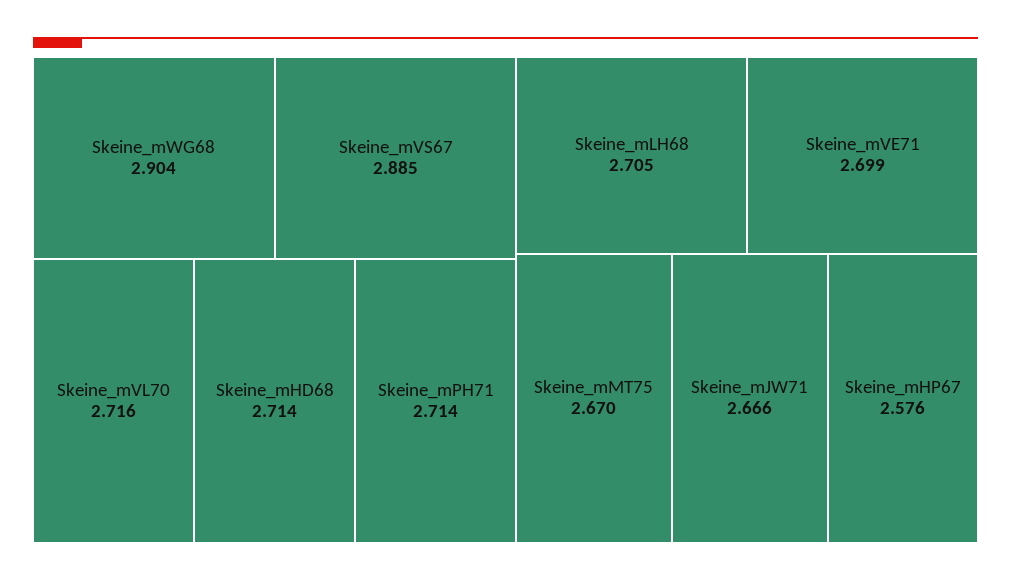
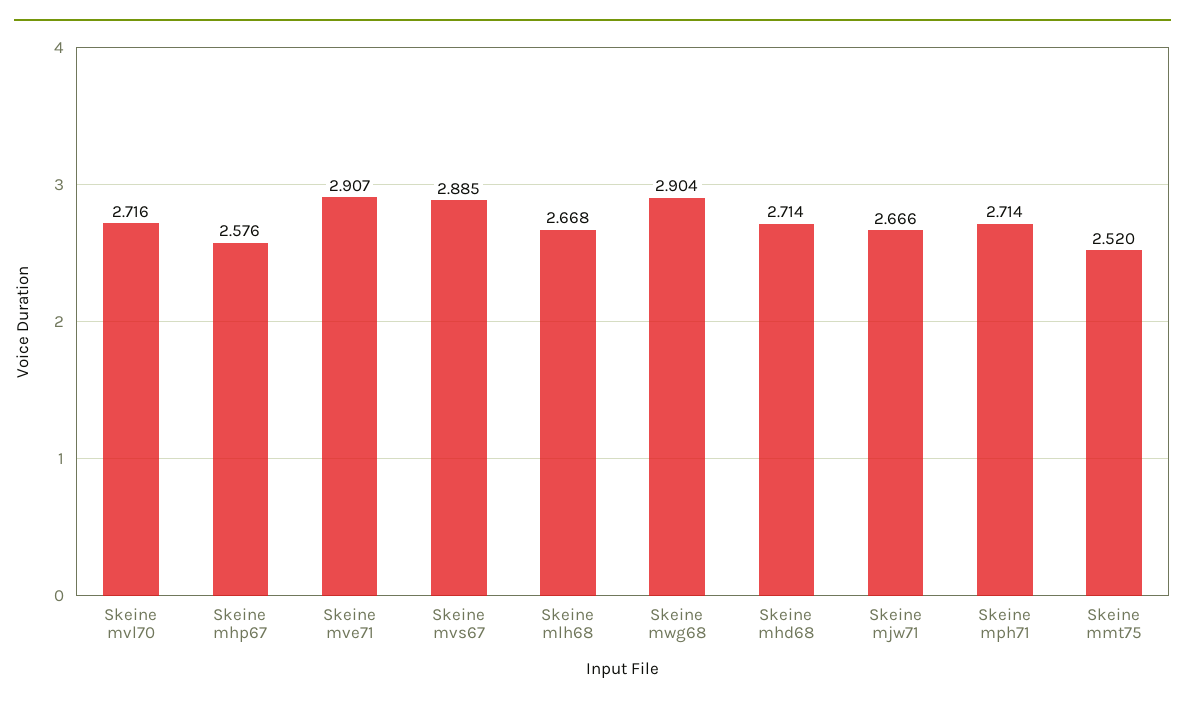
  {
    "Skeine_mWG68": 2.904,
    "Skeine_mVS67": 2.885,
    "Skeine_mVL70": 2.716,
    "Skeine_mHD68": 2.714,
    "Skeine_mPH71": 2.714,
-   "Skeine_mLH68": 2.705,
+   "Skeine_mLH68": 2.668,
-   "Skeine_mVE71": 2.699,
+   "Skeine_mVE71": 2.907,
-   "Skeine_mMT75": 2.67,
+   "Skeine_mMT75": 2.52,
    "Skeine_mJW71": 2.666,
    "Skeine_mHP67": 2.576
  }

